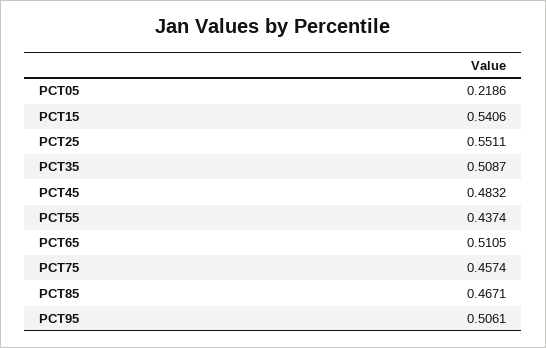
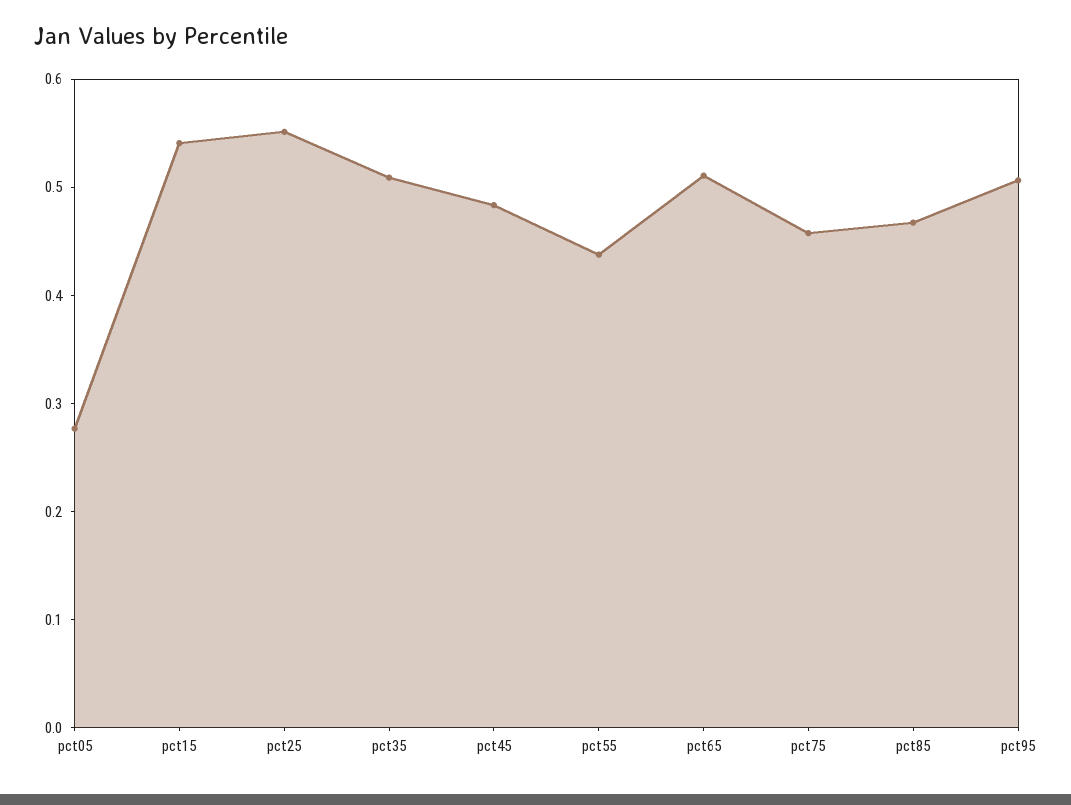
  {
-   "PCT05": 0.2186,
+   "PCT05": 0.28,
    "PCT15": 0.5406,
    "PCT25": 0.5511,
    "PCT35": 0.5087,
    "PCT45": 0.4832,
    "PCT55": 0.4374,
    "PCT65": 0.5105,
    "PCT75": 0.4574,
    "PCT85": 0.4671,
    "PCT95": 0.5061
  }

